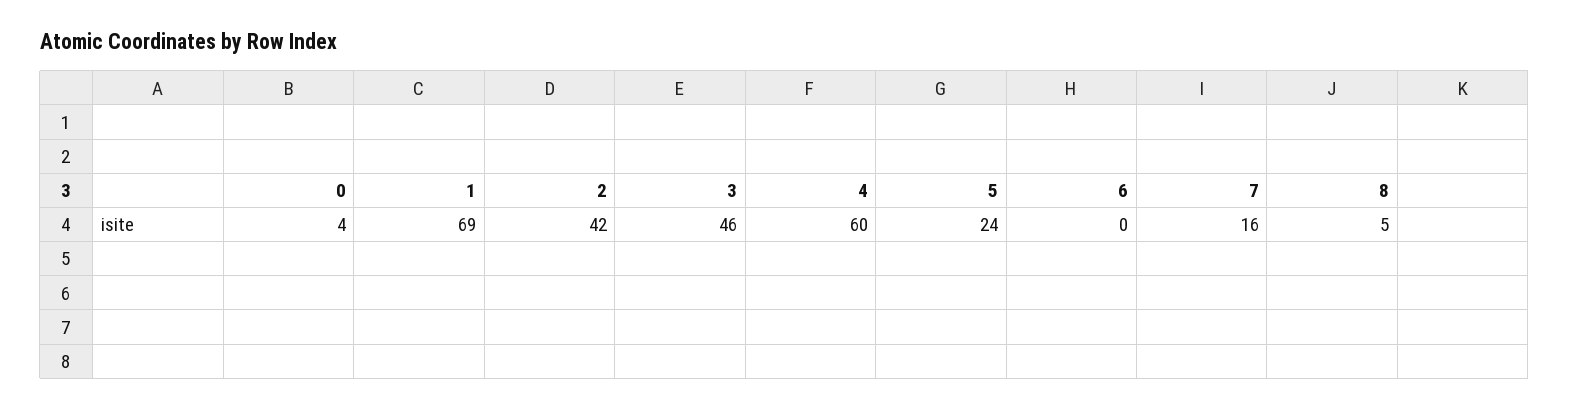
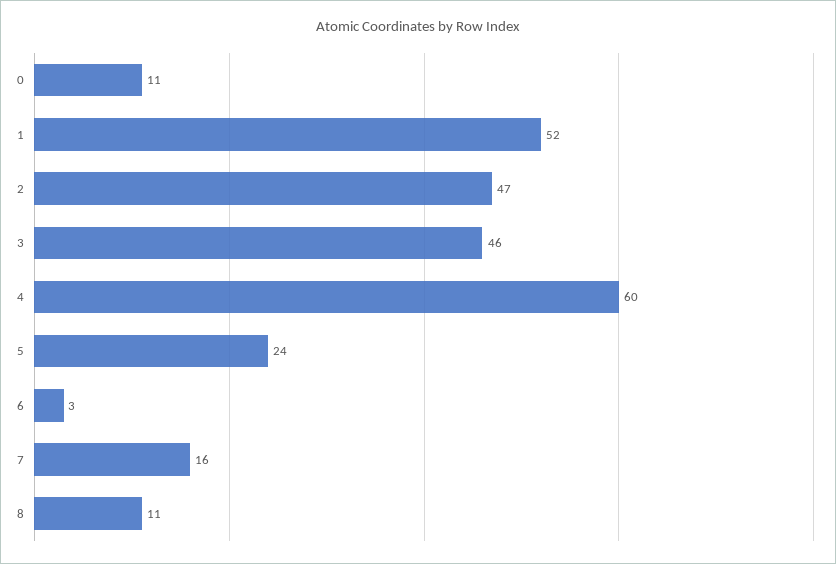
  {
-   "0": 4,
+   "0": 11,
-   "1": 69,
+   "1": 52,
-   "2": 42,
+   "2": 47,
    "3": 46,
    "4": 60,
    "5": 24,
-   "6": 0,
+   "6": 3,
    "7": 16,
-   "8": 5
+   "8": 11
  }

